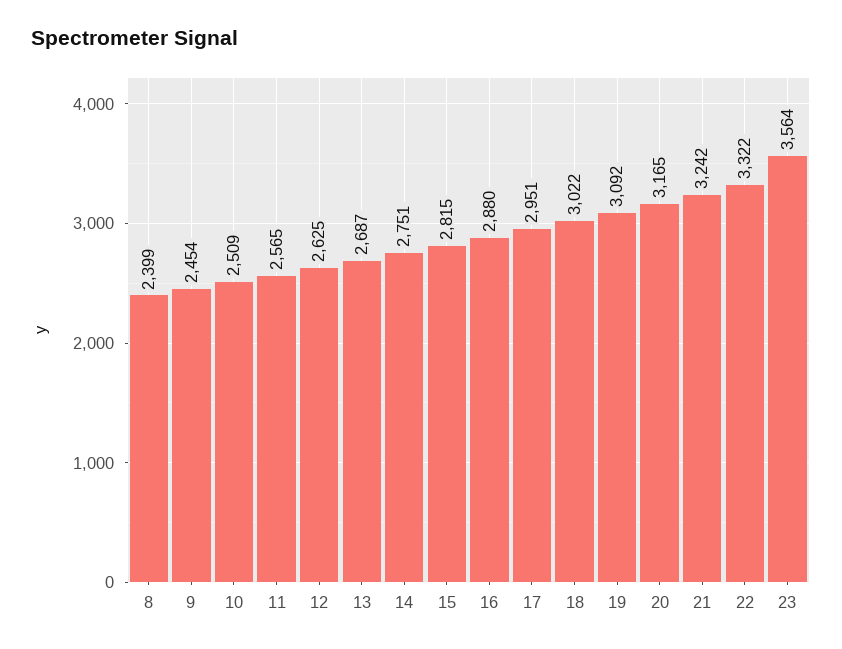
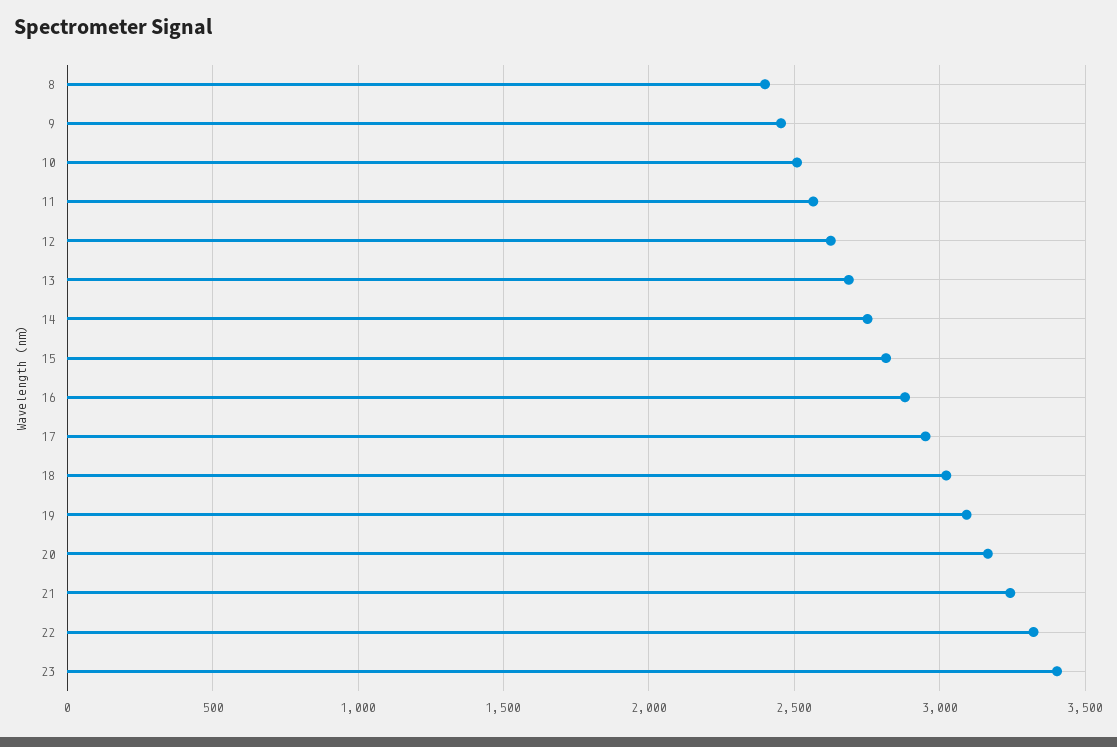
  {
    "8": 2399,
    "9": 2454,
    "10": 2509,
    "11": 2565,
    "12": 2625,
    "13": 2687,
    "14": 2751,
    "15": 2815,
    "16": 2880,
    "17": 2951,
    "18": 3022,
    "19": 3092,
    "20": 3165,
    "21": 3242,
    "22": 3322,
-   "23": 3564
+   "23": 3400
  }

